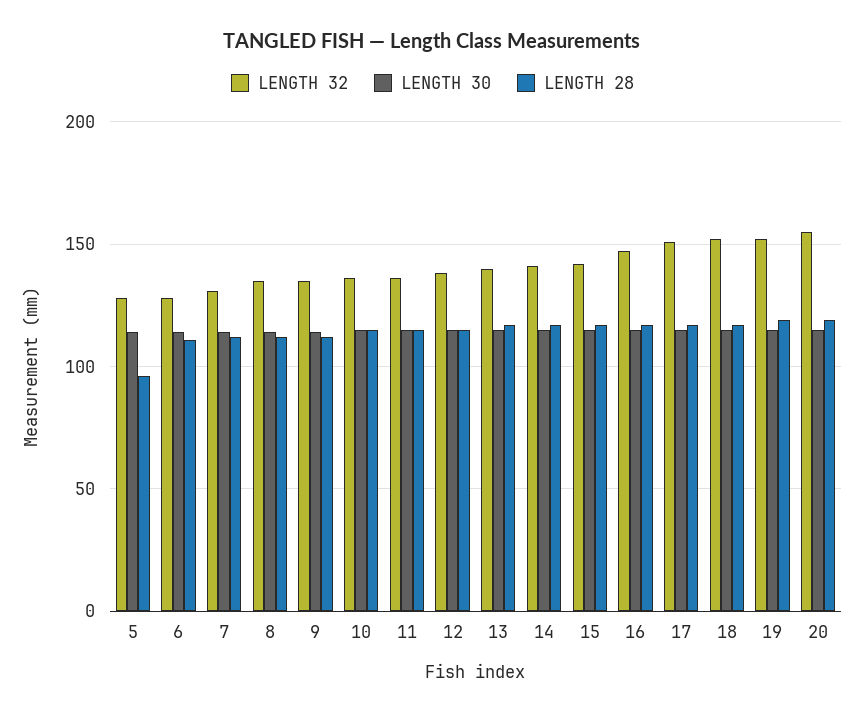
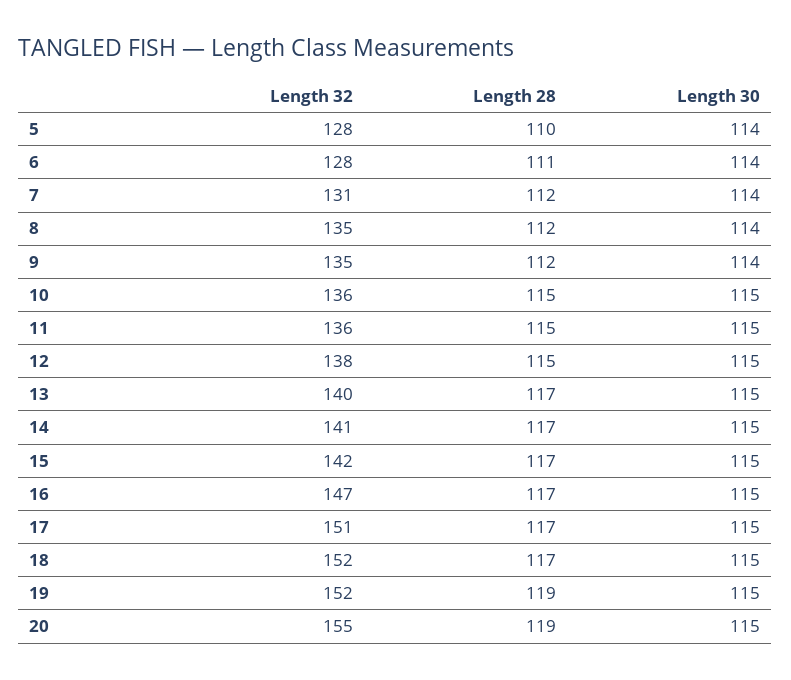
  {
    "LENGTH 32": {
      "5": 128,
      "6": 128,
      "7": 131,
      "8": 135,
      "9": 135,
      "10": 136,
      "11": 136,
      "12": 138,
      "13": 140,
      "14": 141,
      "15": 142,
      "16": 147,
      "17": 151,
      "18": 152,
      "19": 152,
      "20": 155
    },
    "LENGTH 30": {
      "5": 114,
      "6": 114,
      "7": 114,
      "8": 114,
      "9": 114,
      "10": 115,
      "11": 115,
      "12": 115,
      "13": 115,
      "14": 115,
      "15": 115,
      "16": 115,
      "17": 115,
      "18": 115,
      "19": 115,
      "20": 115
    },
    "LENGTH 28": {
-     "5": 95,
+     "5": 110,
      "6": 111,
      "7": 112,
      "8": 112,
      "9": 112,
      "10": 115,
      "11": 115,
      "12": 115,
      "13": 117,
      "14": 117,
      "15": 117,
      "16": 117,
      "17": 117,
      "18": 117,
      "19": 119,
      "20": 119
    }
  }

